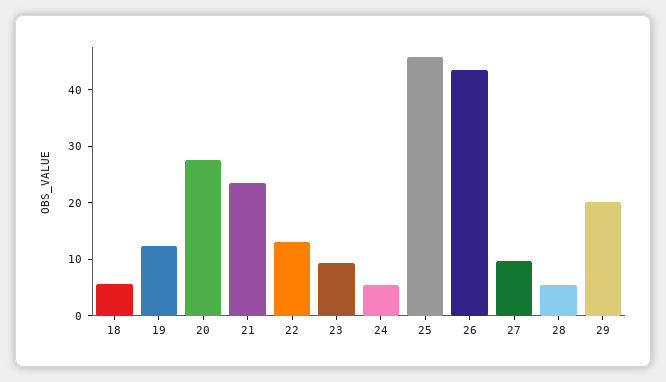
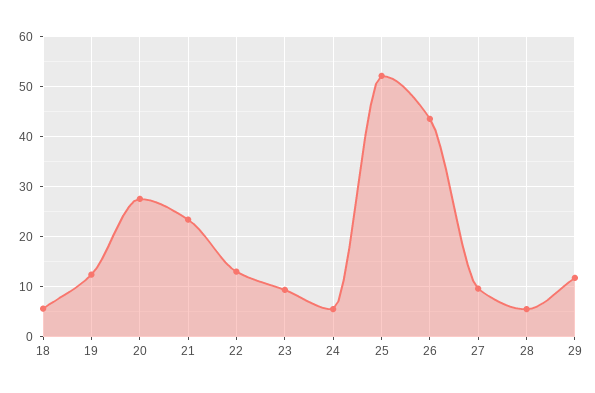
  {
    "18": 6,
    "19": 12,
    "20": 28,
    "21": 24,
    "22": 14,
    "23": 10,
    "24": 6,
-   "25": 46,
+   "25": 52,
    "26": 44,
    "27": 10,
    "28": 6,
-   "29": 20
+   "29": 12
  }

